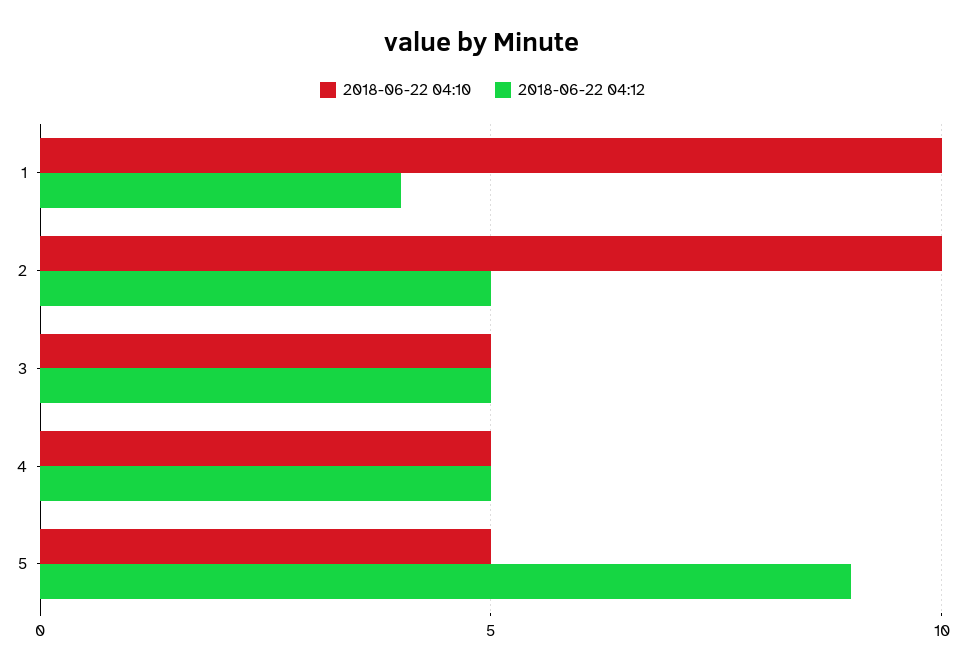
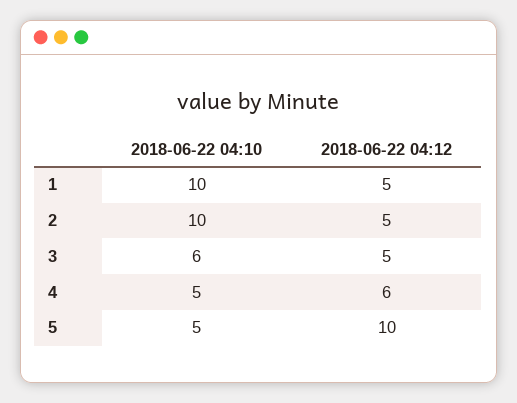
  {
    "2018-06-22 04:10": {
      "1": 10,
      "2": 10,
-     "3": 5,
+     "3": 6,
      "4": 5,
      "5": 5
    },
    "2018-06-22 04:12": {
-     "1": 4,
+     "1": 5,
      "2": 5,
      "3": 5,
-     "4": 5,
+     "4": 6,
-     "5": 9
+     "5": 10
    }
  }

